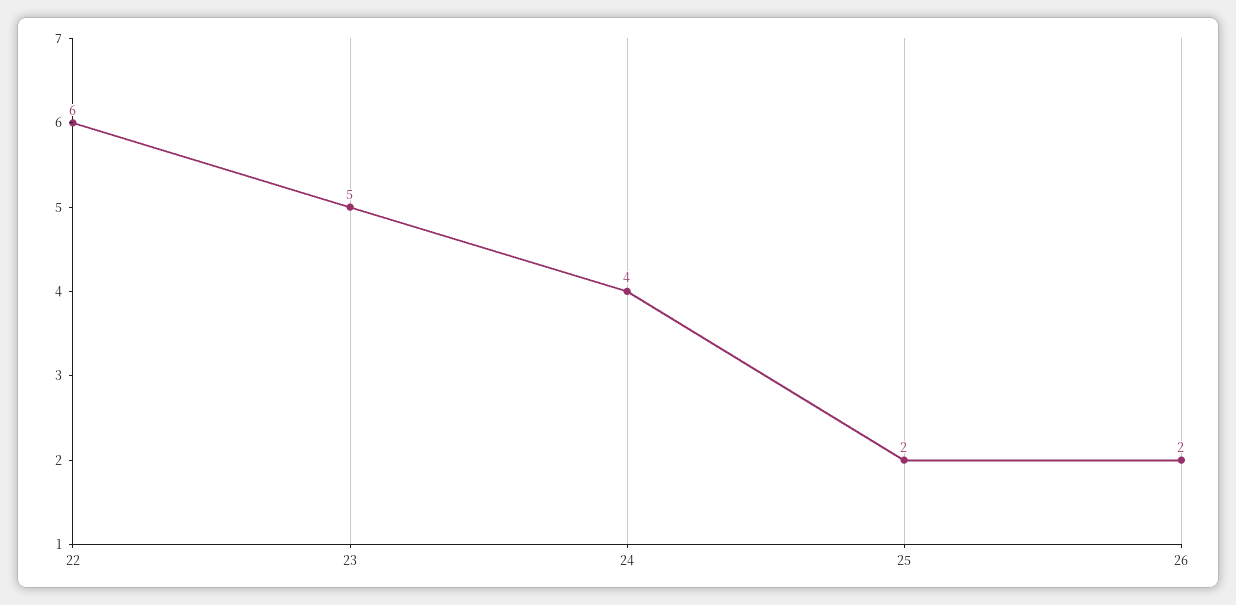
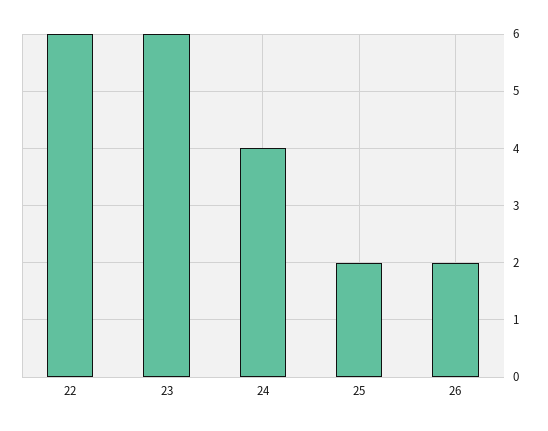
  {
    "22": 6,
-   "23": 5,
+   "23": 6,
    "24": 4,
    "25": 2,
    "26": 2
  }

